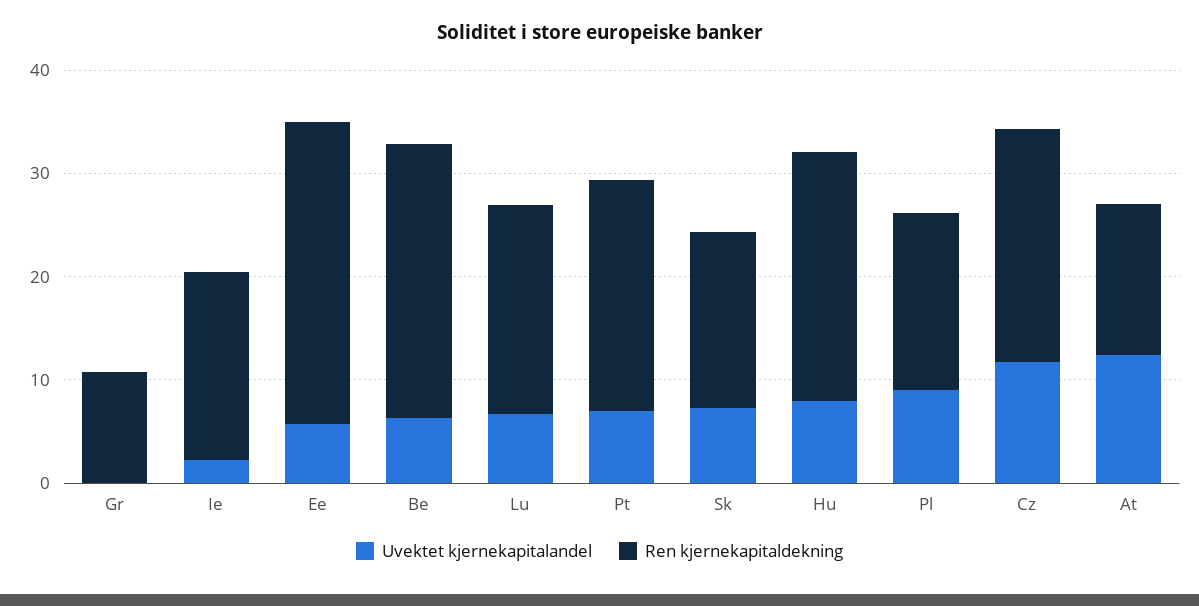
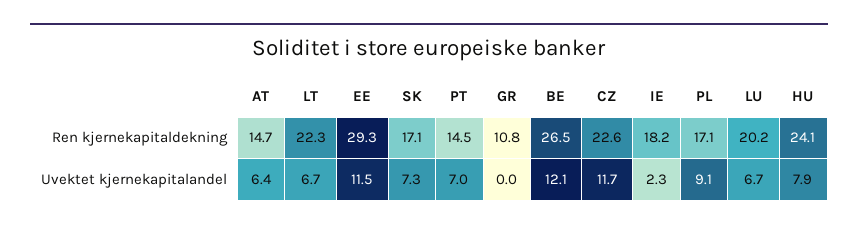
  {
    "Uvektet kjernekapitalandel": {
      "Gr": 0,
      "Ie": 2.3,
-     "Ee": 6,
+     "Ee": 11.5,
-     "Be": 6,
+     "Be": 12.1,
      "Lu": 6.7,
      "Pt": 7,
      "Sk": 7.3,
      "Hu": 7.9,
      "Pl": 9.1,
      "Cz": 11.7,
-     "At": 12
+     "At": 6.4,
+     "LT": 6.7
    },
    "Ren kjernekapitaldekning": {
      "Gr": 10.8,
      "Ie": 18.2,
      "Ee": 29.3,
      "Be": 26.5,
      "Lu": 20.2,
-     "Pt": 22,
+     "Pt": 14.5,
      "Sk": 17.1,
      "Hu": 24.1,
      "Pl": 17.1,
      "Cz": 22.6,
-     "At": 14.7
+     "At": 14.7,
+     "LT": 22.3
    }
  }

